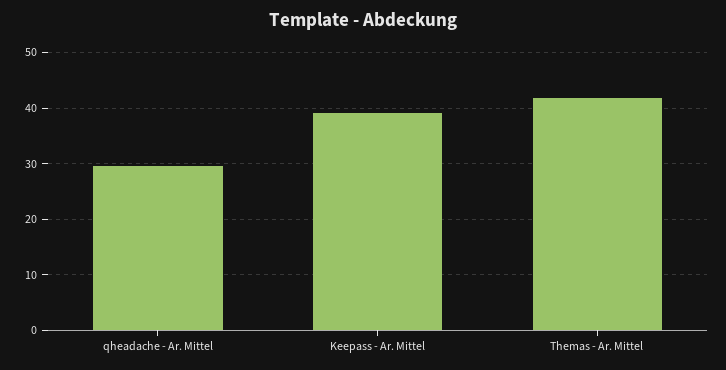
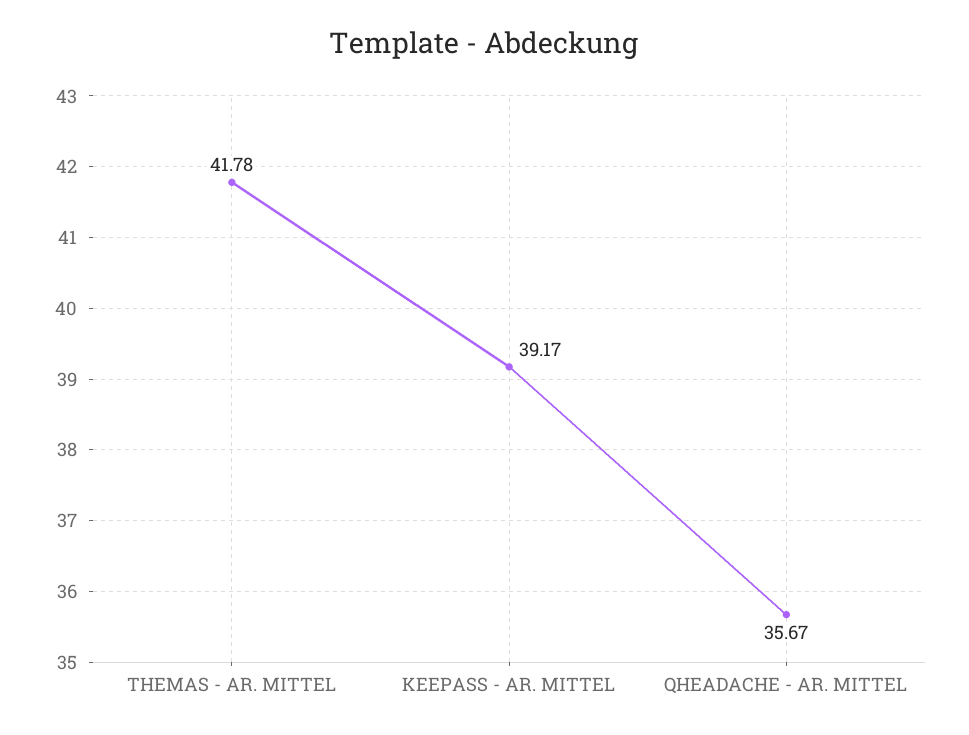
  {
-   "qheadache - Ar. Mittel": 30,
+   "qheadache - Ar. Mittel": 35.67,
    "Keepass - Ar. Mittel": 39.17,
    "Themas - Ar. Mittel": 41.78
  }

